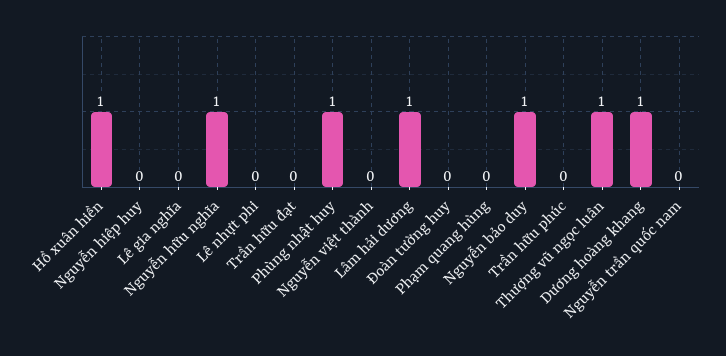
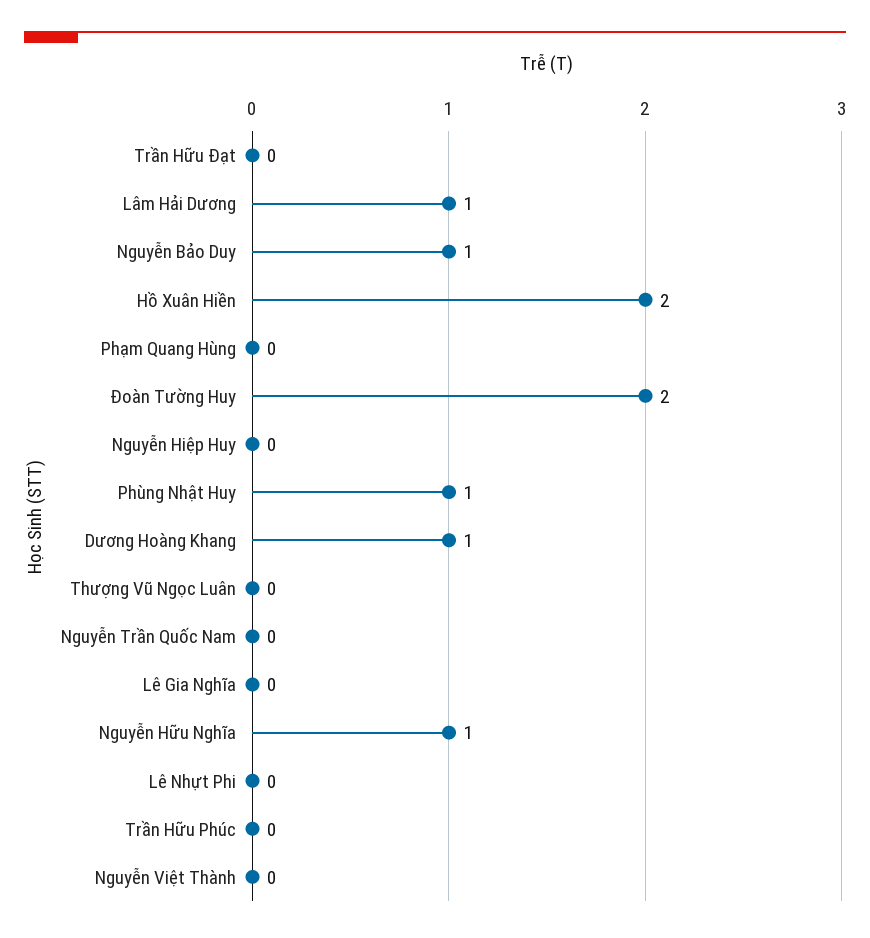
  {
-   "Hồ xuân hiền": 1,
+   "Hồ xuân hiền": 2,
    "Nguyễn hiệp huy": 0,
    "Lê gia nghĩa": 0,
    "Nguyễn hữu nghĩa": 1,
    "Lê nhựt phi": 0,
    "Trần hữu đạt": 0,
    "Phùng nhật huy": 1,
    "Nguyễn việt thành": 0,
    "Lâm hải dương": 1,
-   "Đoàn tường huy": 0,
+   "Đoàn tường huy": 2,
    "Phạm quang hùng": 0,
    "Nguyễn bảo duy": 1,
    "Trần hữu phúc": 0,
-   "Thượng vũ ngọc luân": 1,
+   "Thượng vũ ngọc luân": 0,
    "Dương hoàng khang": 1,
    "Nguyễn trần quốc nam": 0
  }

